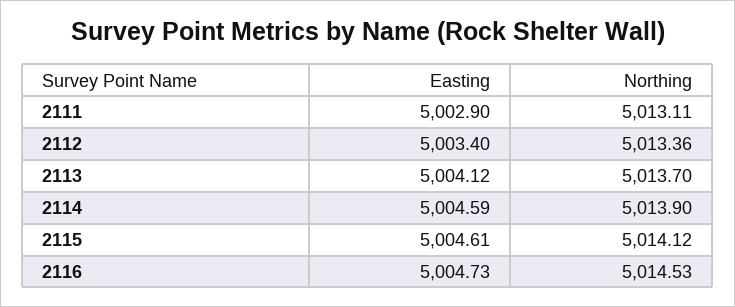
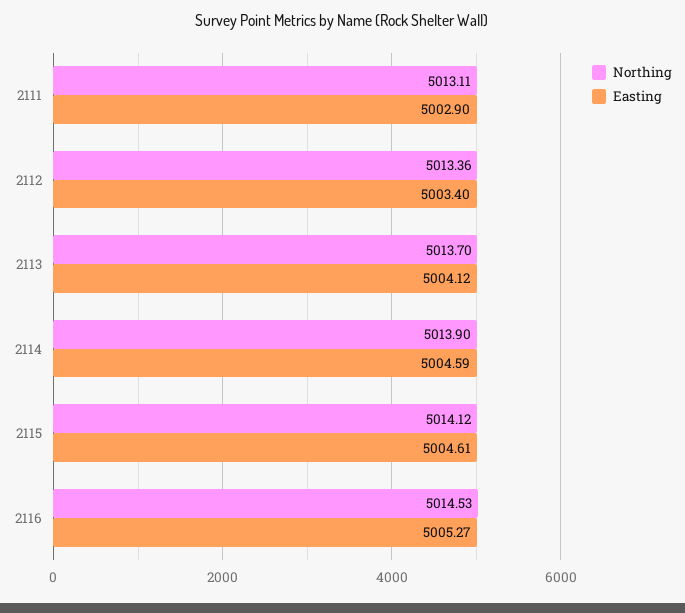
  {
    "Easting": {
      "2111": 5002.9,
      "2112": 5003.4,
      "2113": 5004.12,
      "2114": 5004.59,
      "2115": 5004.61,
-     "2116": 5004.73
+     "2116": 5005.27
    },
    "Northing": {
      "2111": 5013.11,
      "2112": 5013.36,
      "2113": 5013.7,
      "2114": 5013.9,
      "2115": 5014.12,
      "2116": 5014.53
    }
  }

